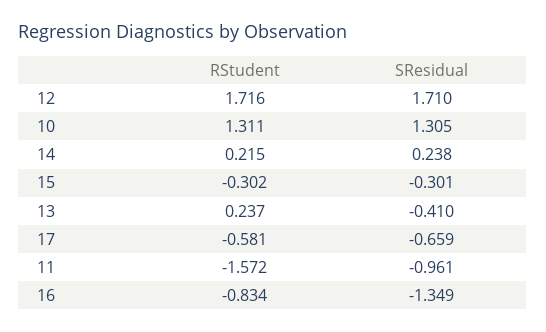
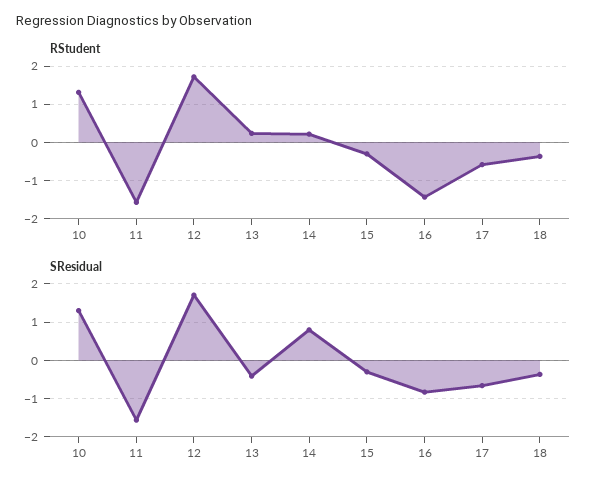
  {
    "RStudent": {
      "12": 1.716,
      "10": 1.311,
      "14": 0.215,
      "15": -0.302,
      "13": 0.237,
      "17": -0.581,
      "11": -1.572,
-     "16": -0.834
+     "16": -1.4,
+     "18": -0.4
    },
    "SResidual": {
      "12": 1.71,
      "10": 1.305,
-     "14": 0.238,
+     "14": 0.8,
      "15": -0.301,
      "13": -0.41,
      "17": -0.659,
-     "11": -0.961,
+     "11": -1.6,
-     "16": -1.349
+     "16": -0.8,
+     "18": -0.4
    }
  }

